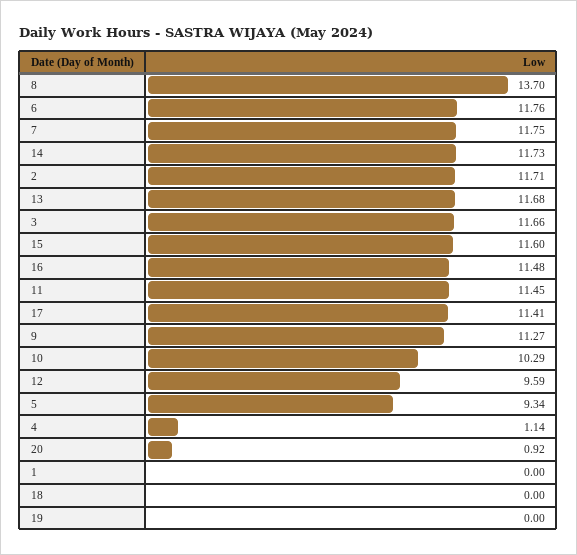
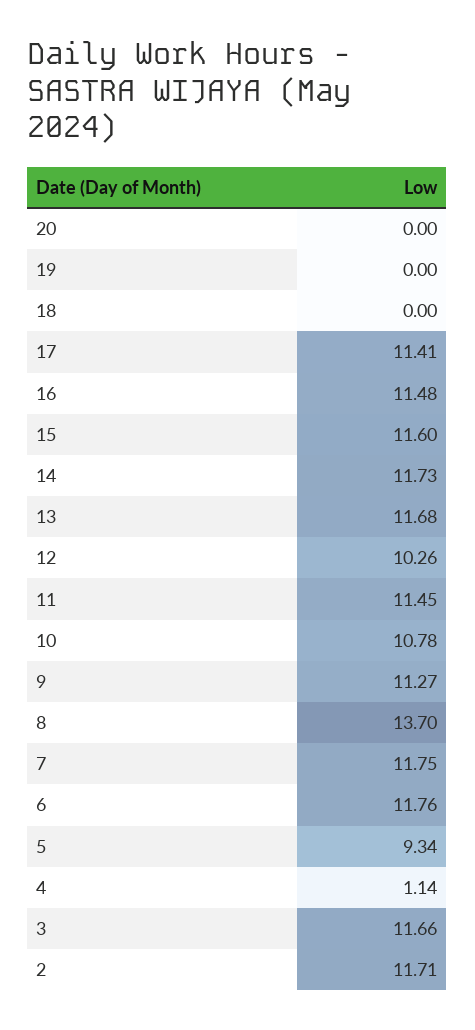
  {
    "8": 13.7,
    "6": 11.76,
    "7": 11.75,
    "14": 11.73,
    "2": 11.71,
    "13": 11.68,
    "3": 11.66,
    "15": 11.6,
    "16": 11.48,
    "11": 11.45,
    "17": 11.41,
    "9": 11.27,
-   "10": 10.29,
+   "10": 10.78,
-   "12": 9.59,
+   "12": 10.26,
    "5": 9.34,
    "4": 1.14,
-   "20": 0.92,
+   "20": 0,
-   "1": 0,
    "18": 0,
    "19": 0
  }

